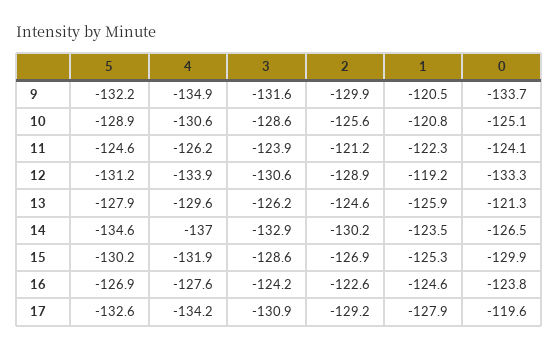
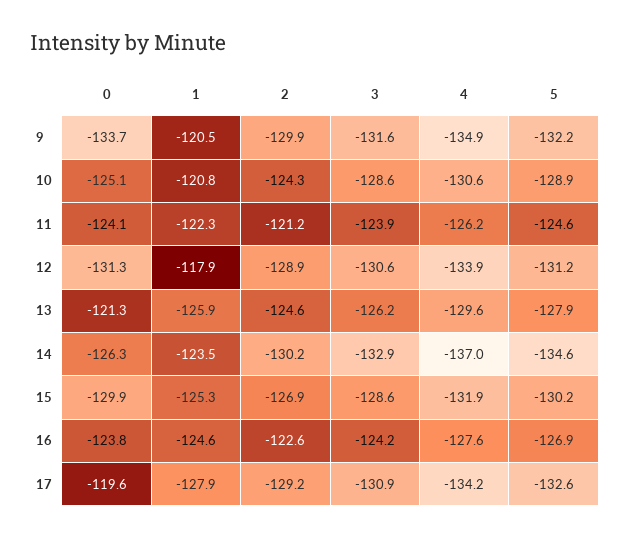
  {
    "5": {
      "9": -132.2,
      "10": -128.9,
      "11": -124.6,
      "12": -131.2,
      "13": -127.9,
      "14": -134.6,
      "15": -130.2,
      "16": -126.9,
      "17": -132.6
    },
    "4": {
      "9": -134.9,
      "10": -130.6,
      "11": -126.2,
      "12": -133.9,
      "13": -129.6,
      "14": -137,
      "15": -131.9,
      "16": -127.6,
      "17": -134.2
    },
    "3": {
      "9": -131.6,
      "10": -128.6,
      "11": -123.9,
      "12": -130.6,
      "13": -126.2,
      "14": -132.9,
      "15": -128.6,
      "16": -124.2,
      "17": -130.9
    },
    "2": {
      "9": -129.9,
-     "10": -125.6,
+     "10": -124.3,
      "11": -121.2,
      "12": -128.9,
      "13": -124.6,
      "14": -130.2,
      "15": -126.9,
      "16": -122.6,
      "17": -129.2
    },
    "1": {
      "9": -120.5,
      "10": -120.8,
      "11": -122.3,
-     "12": -119.2,
+     "12": -117.9,
      "13": -125.9,
      "14": -123.5,
      "15": -125.3,
      "16": -124.6,
      "17": -127.9
    },
    "0": {
      "9": -133.7,
      "10": -125.1,
      "11": -124.1,
-     "12": -133.3,
+     "12": -131.3,
      "13": -121.3,
-     "14": -126.5,
+     "14": -126.3,
      "15": -129.9,
      "16": -123.8,
      "17": -119.6
    }
  }

